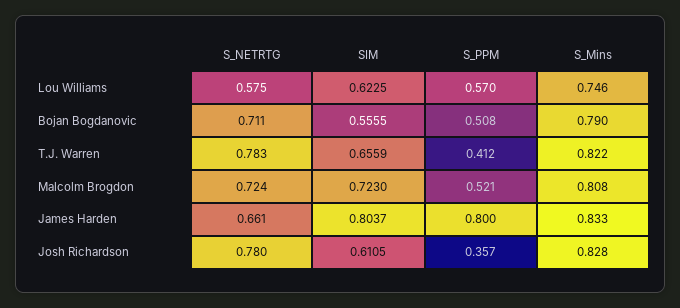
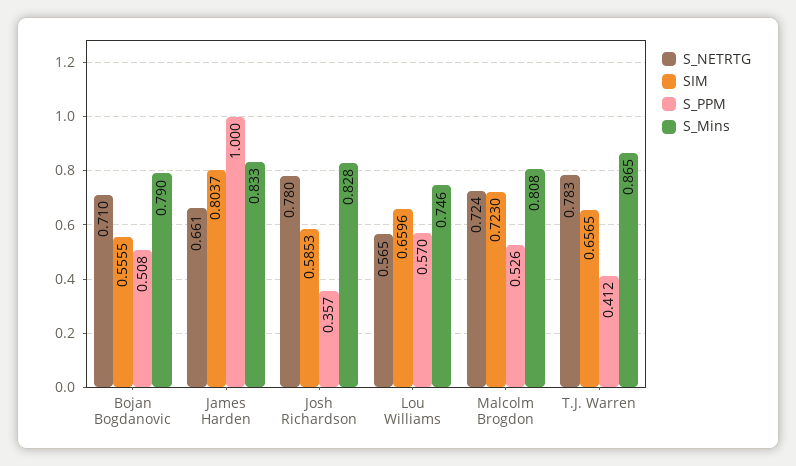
  {
    "S_NETRTG": {
-     "Lou Williams": 0.575,
+     "Lou Williams": 0.565,
-     "Bojan Bogdanovic": 0.711,
+     "Bojan Bogdanovic": 0.71,
      "T.J. Warren": 0.783,
      "Malcolm Brogdon": 0.724,
      "James Harden": 0.661,
      "Josh Richardson": 0.78
    },
    "SIM": {
-     "Lou Williams": 0.6225,
+     "Lou Williams": 0.6596,
      "Bojan Bogdanovic": 0.5555,
-     "T.J. Warren": 0.6559,
+     "T.J. Warren": 0.6565,
      "Malcolm Brogdon": 0.723,
      "James Harden": 0.8037,
-     "Josh Richardson": 0.6105
+     "Josh Richardson": 0.5853
    },
    "S_PPM": {
      "Lou Williams": 0.57,
      "Bojan Bogdanovic": 0.508,
      "T.J. Warren": 0.412,
-     "Malcolm Brogdon": 0.521,
+     "Malcolm Brogdon": 0.526,
-     "James Harden": 0.8,
+     "James Harden": 1,
      "Josh Richardson": 0.357
    },
    "S_Mins": {
      "Lou Williams": 0.746,
      "Bojan Bogdanovic": 0.79,
-     "T.J. Warren": 0.822,
+     "T.J. Warren": 0.865,
      "Malcolm Brogdon": 0.808,
      "James Harden": 0.833,
      "Josh Richardson": 0.828
    }
  }

